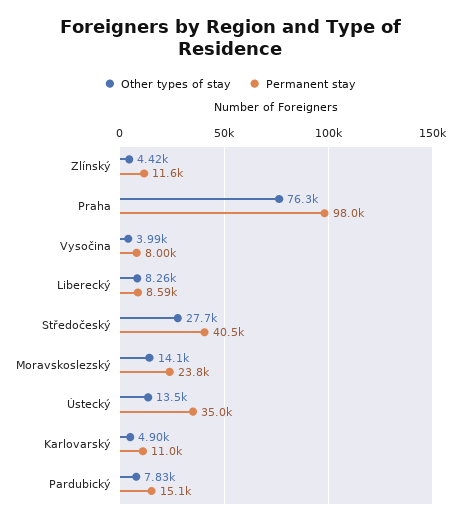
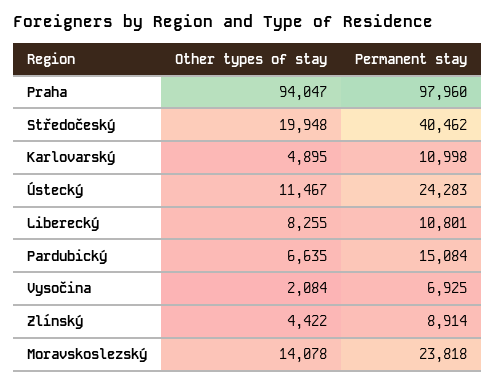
  {
    "Other types of stay": {
      "Zlínský": 4422,
-     "Praha": 76300,
+     "Praha": 94047,
-     "Vysočina": 3990,
+     "Vysočina": 2084,
      "Liberecký": 8255,
-     "Středočeský": 27700,
+     "Středočeský": 19948,
      "Moravskoslezský": 14078,
-     "Ústecký": 13500,
+     "Ústecký": 11467,
      "Karlovarský": 4895,
-     "Pardubický": 7830
+     "Pardubický": 6635
    },
    "Permanent stay": {
-     "Zlínský": 11600,
+     "Zlínský": 8914,
      "Praha": 97960,
-     "Vysočina": 8000,
+     "Vysočina": 6925,
-     "Liberecký": 8590,
+     "Liberecký": 10801,
      "Středočeský": 40462,
      "Moravskoslezský": 23818,
-     "Ústecký": 35000,
+     "Ústecký": 24283,
      "Karlovarský": 10998,
      "Pardubický": 15084
    }
  }

